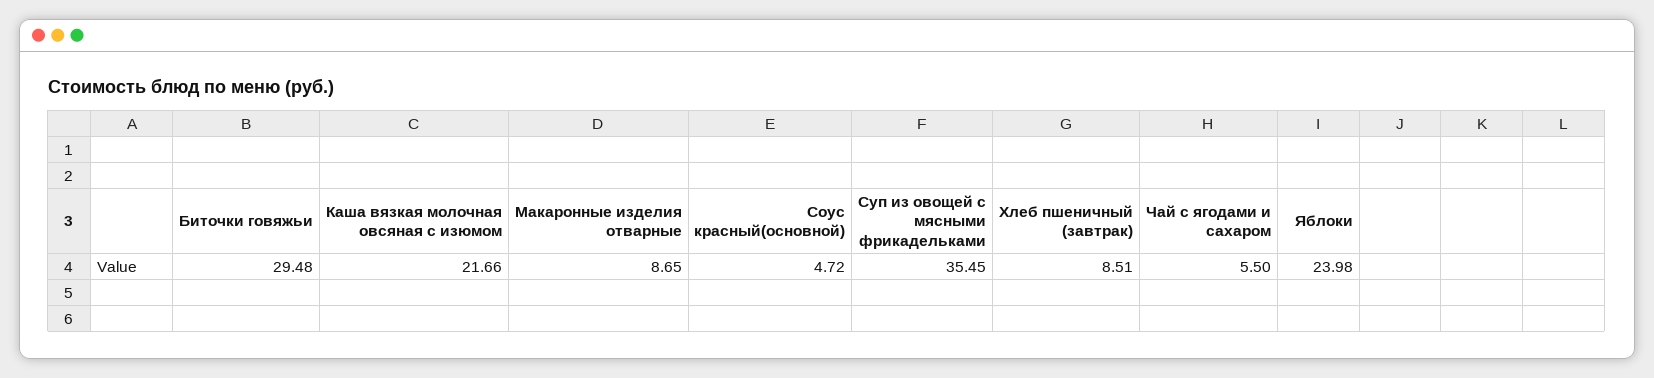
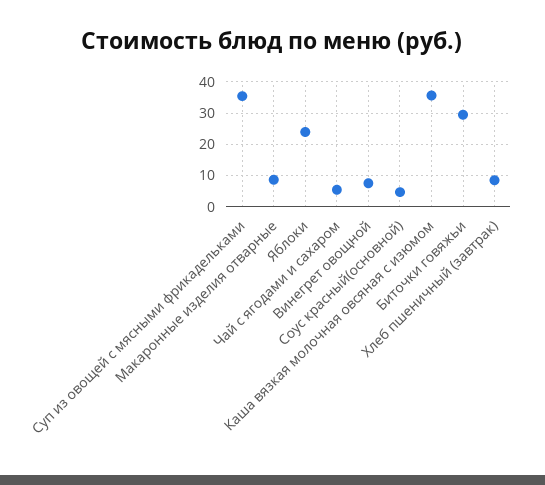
  {
    "Биточки говяжьи": 29.48,
-   "Каша вязкая молочная овсяная с изюмом": 21.66,
+   "Каша вязкая молочная овсяная с изюмом": 36,
    "Макаронные изделия отварные": 8.65,
    "Соус красный(основной)": 4.72,
    "Суп из овощей с мясными фрикадельками": 35.45,
    "Хлеб пшеничный (завтрак)": 8.51,
    "Чай с ягодами и сахаром": 5.5,
-   "Яблоки": 23.98
+   "Яблоки": 23.98,
+   "Винегрет овощной": 8
  }

